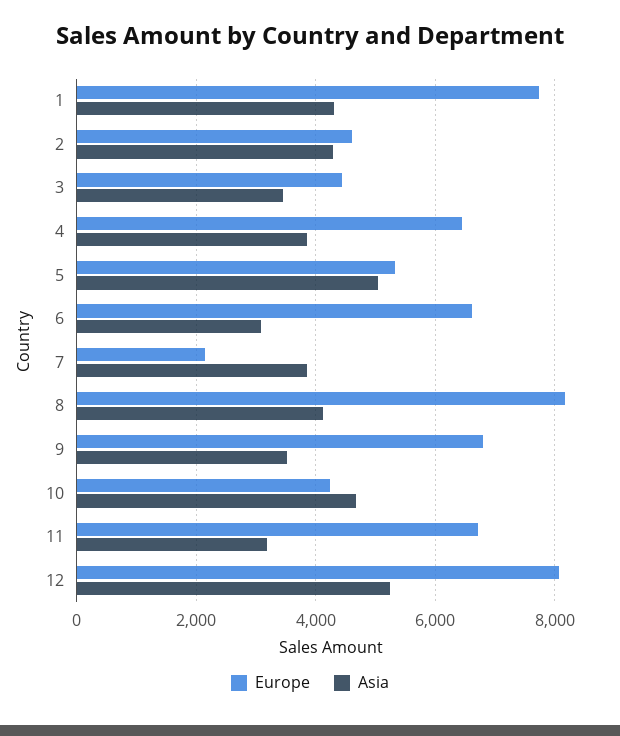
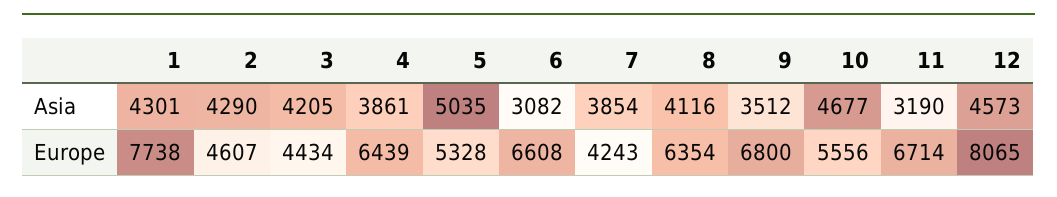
  {
    "Europe": {
      "1": 7738,
      "2": 4607,
      "3": 4434,
      "4": 6439,
      "5": 5328,
      "6": 6608,
-     "7": 2200,
+     "7": 4243,
-     "8": 8200,
+     "8": 6354,
      "9": 6800,
-     "10": 4200,
+     "10": 5556,
      "11": 6714,
      "12": 8065
    },
    "Asia": {
      "1": 4301,
      "2": 4290,
-     "3": 3400,
+     "3": 4205,
      "4": 3861,
      "5": 5035,
      "6": 3082,
      "7": 3854,
      "8": 4116,
      "9": 3512,
      "10": 4677,
      "11": 3190,
-     "12": 5200
+     "12": 4573
    }
  }

